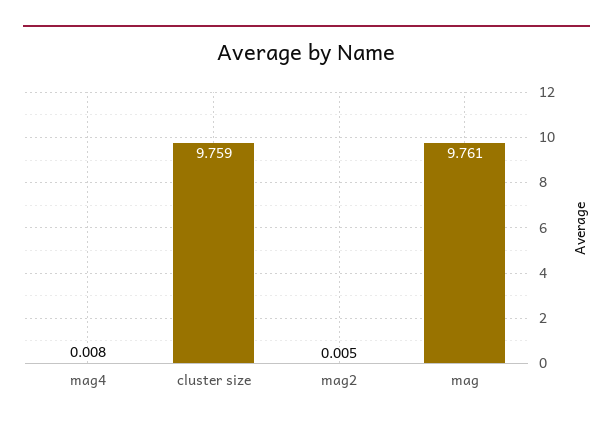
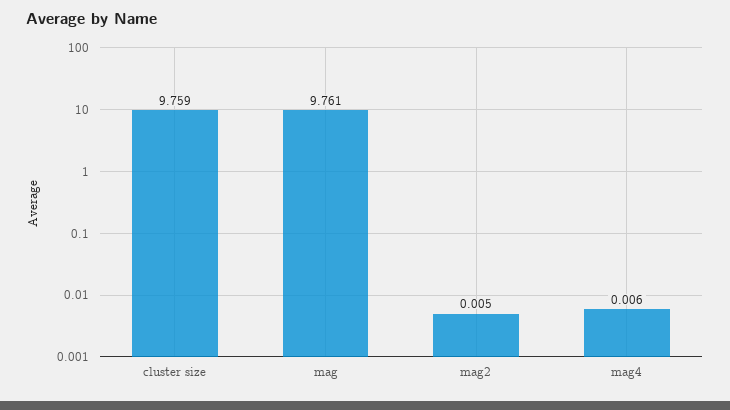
  {
-   "mag4": 0.008,
+   "mag4": 0.006,
    "cluster size": 9.759,
    "mag2": 0.005,
    "mag": 9.761
  }

